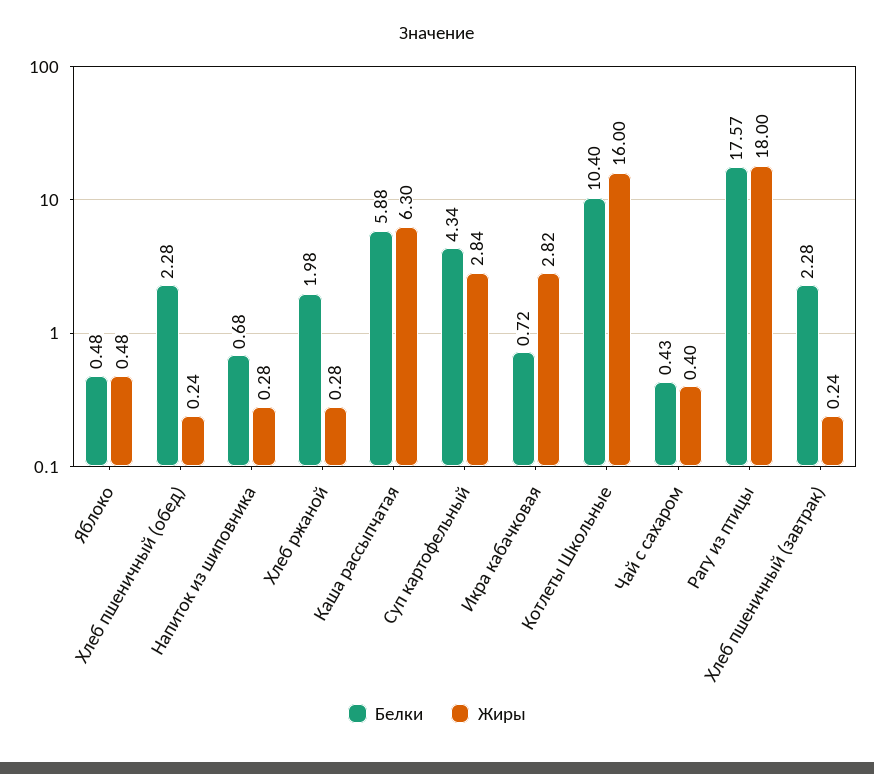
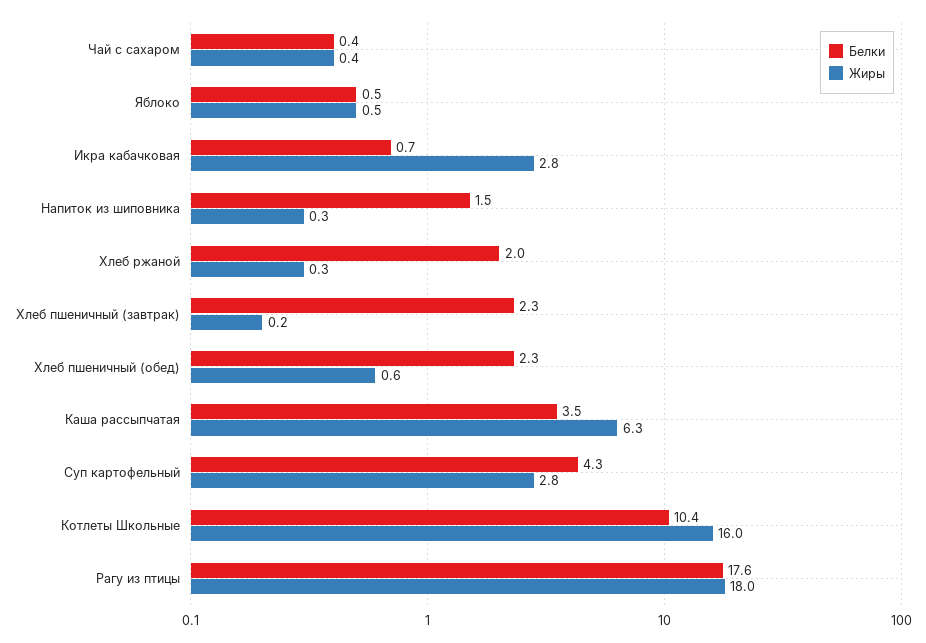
  {
    "Белки": {
      "Яблоко": 0.48,
      "Хлеб пшеничный (обед)": 2.28,
-     "Напиток из шиповника": 0.68,
+     "Напиток из шиповника": 1.5,
      "Хлеб ржаной": 1.98,
-     "Каша рассыпчатая": 5.88,
+     "Каша рассыпчатая": 3.5,
      "Суп картофельный": 4.34,
      "Икра кабачковая": 0.72,
      "Котлеты Школьные": 10.4,
      "Чай с сахаром": 0.43,
      "Рагу из птицы": 17.57,
      "Хлеб пшеничный (завтрак)": 2.28
    },
    "Жиры": {
      "Яблоко": 0.48,
-     "Хлеб пшеничный (обед)": 0.24,
+     "Хлеб пшеничный (обед)": 0.6,
      "Напиток из шиповника": 0.28,
      "Хлеб ржаной": 0.28,
      "Каша рассыпчатая": 6.3,
      "Суп картофельный": 2.84,
      "Икра кабачковая": 2.82,
      "Котлеты Школьные": 16,
      "Чай с сахаром": 0.4,
      "Рагу из птицы": 18,
      "Хлеб пшеничный (завтрак)": 0.24
    }
  }

